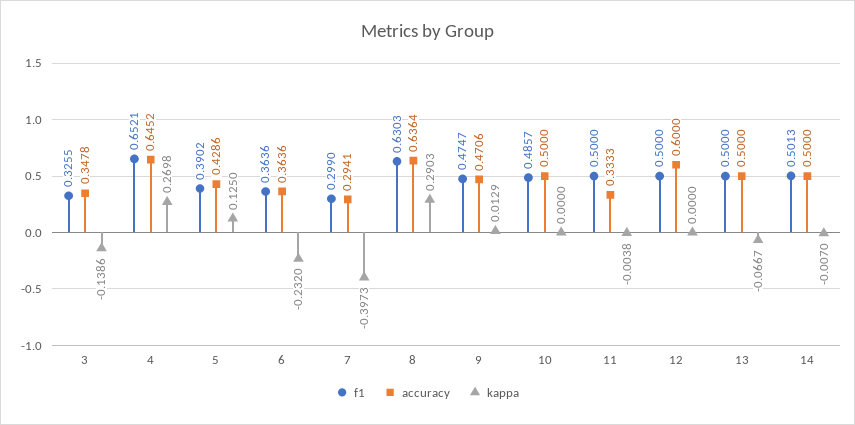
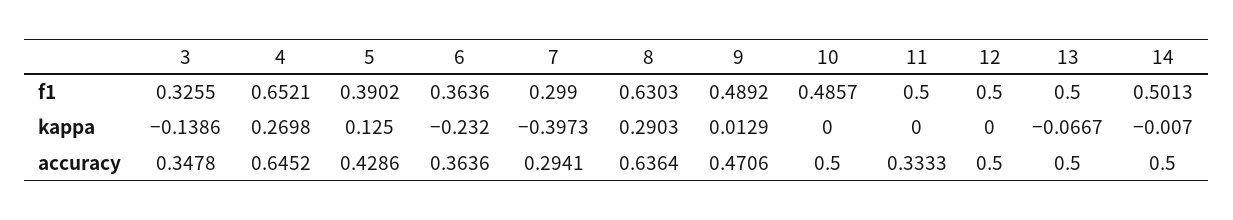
  {
    "f1": {
      "3": 0.3255,
      "4": 0.6521,
      "5": 0.3902,
      "6": 0.3636,
      "7": 0.299,
      "8": 0.6303,
-     "9": 0.4747,
+     "9": 0.4892,
      "10": 0.4857,
      "11": 0.5,
      "12": 0.5,
      "13": 0.5,
      "14": 0.5013
    },
    "accuracy": {
      "3": 0.3478,
      "4": 0.6452,
      "5": 0.4286,
      "6": 0.3636,
      "7": 0.2941,
      "8": 0.6364,
      "9": 0.4706,
      "10": 0.5,
      "11": 0.3333,
-     "12": 0.6,
+     "12": 0.5,
      "13": 0.5,
      "14": 0.5
    },
    "kappa": {
      "3": -0.1386,
      "4": 0.2698,
      "5": 0.125,
      "6": -0.232,
      "7": -0.3973,
      "8": 0.2903,
      "9": 0.0129,
      "10": 0,
-     "11": -0.0038,
+     "11": 0,
      "12": 0,
      "13": -0.0667,
      "14": -0.007
    }
  }

